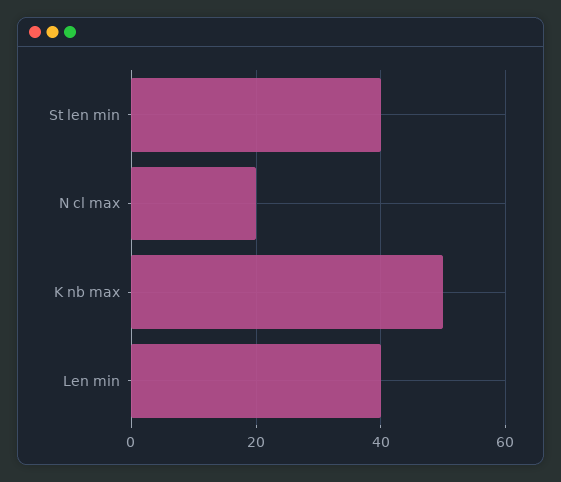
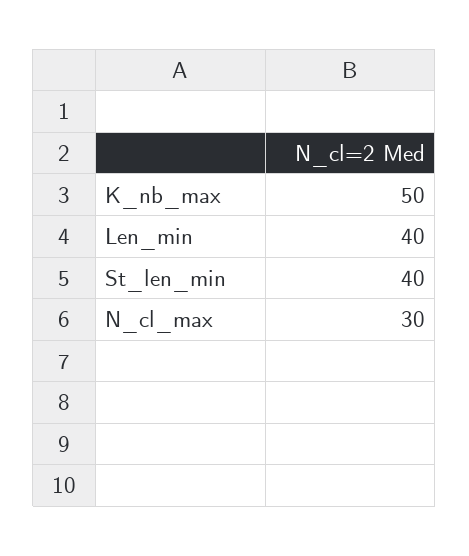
  {
    "St len min": 40,
-   "N cl max": 20,
+   "N cl max": 30,
    "K nb max": 50,
    "Len min": 40
  }

